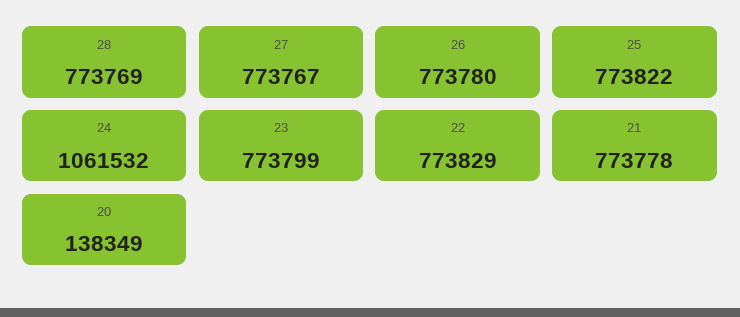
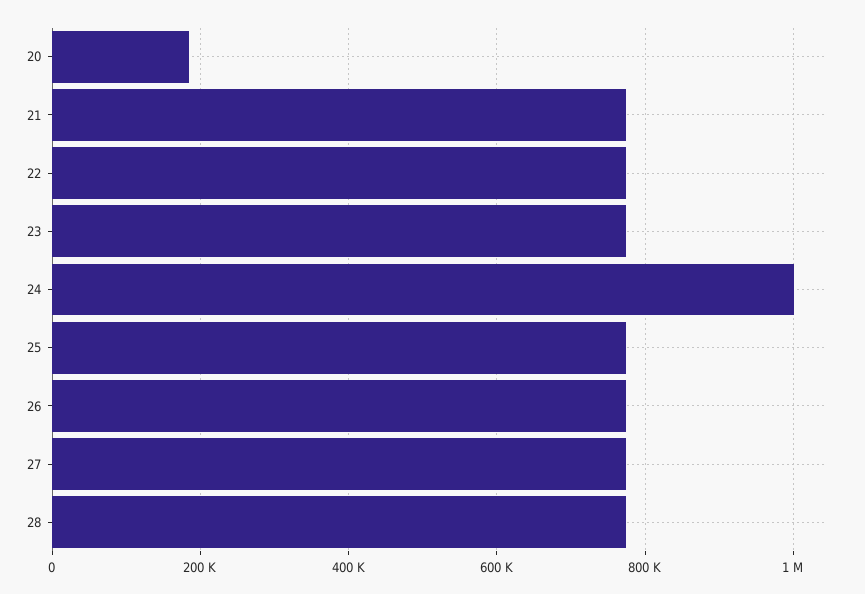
  {
    "28": 773769,
    "27": 773767,
    "26": 773780,
    "25": 773822,
-   "24": 1061532,
+   "24": 1000000,
    "23": 773799,
    "22": 773829,
    "21": 773778,
-   "20": 138349
+   "20": 180000
  }

